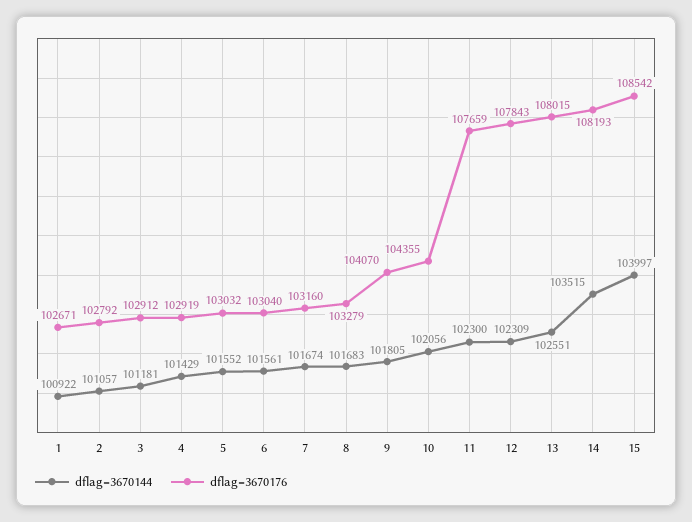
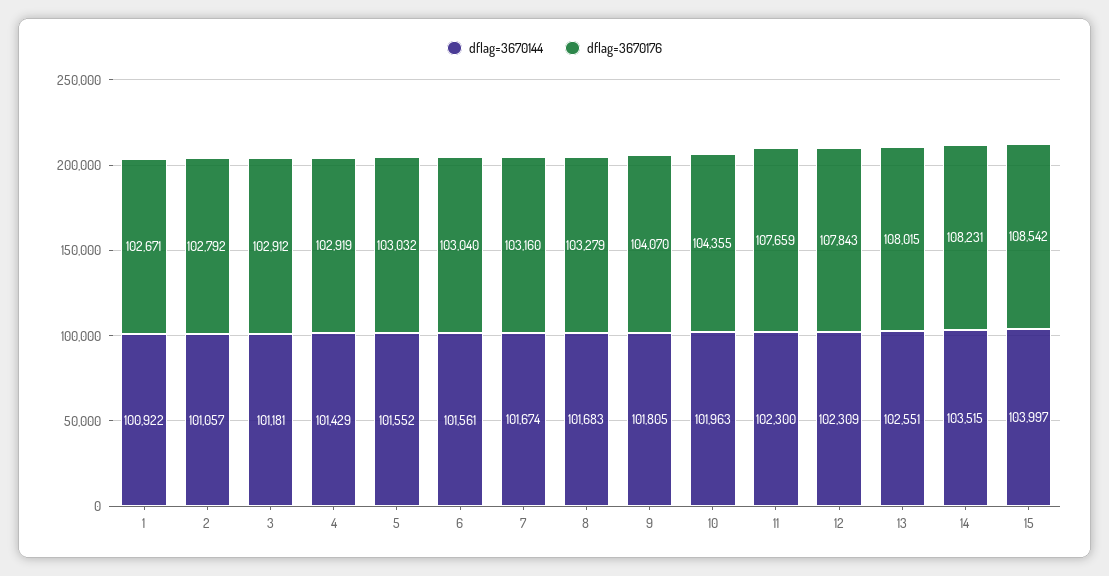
  {
    "dflag=3670144": {
      "1": 100922,
      "2": 101057,
      "3": 101181,
      "4": 101429,
      "5": 101552,
      "6": 101561,
      "7": 101674,
      "8": 101683,
      "9": 101805,
-     "10": 102056,
+     "10": 101963,
      "11": 102300,
      "12": 102309,
      "13": 102551,
      "14": 103515,
      "15": 103997
    },
    "dflag=3670176": {
      "1": 102671,
      "2": 102792,
      "3": 102912,
      "4": 102919,
      "5": 103032,
      "6": 103040,
      "7": 103160,
      "8": 103279,
      "9": 104070,
      "10": 104355,
      "11": 107659,
      "12": 107843,
      "13": 108015,
-     "14": 108193,
+     "14": 108231,
      "15": 108542
    }
  }

